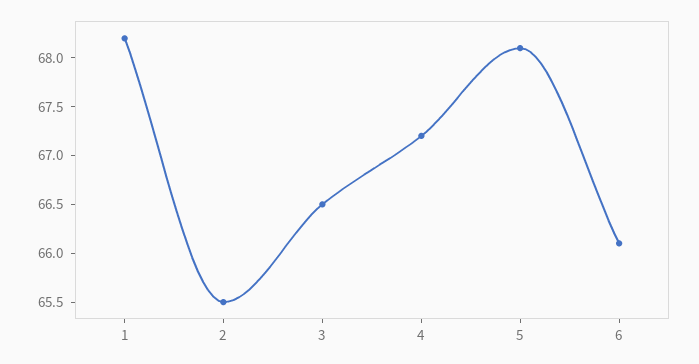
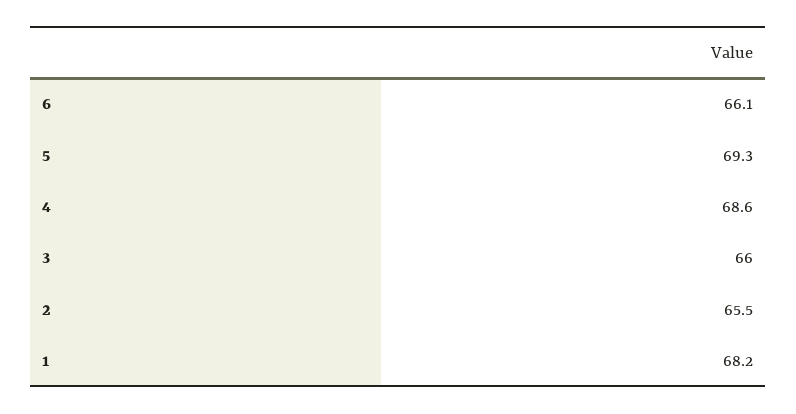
  {
    "1": 68.2,
    "2": 65.5,
-   "3": 66.5,
+   "3": 66,
-   "4": 67.2,
+   "4": 68.6,
-   "5": 68.1,
+   "5": 69.3,
    "6": 66.1
  }

